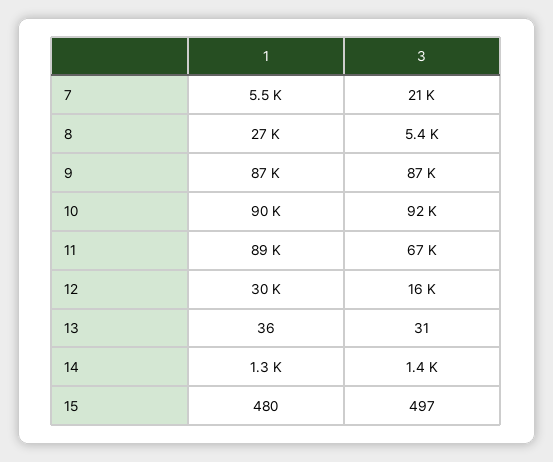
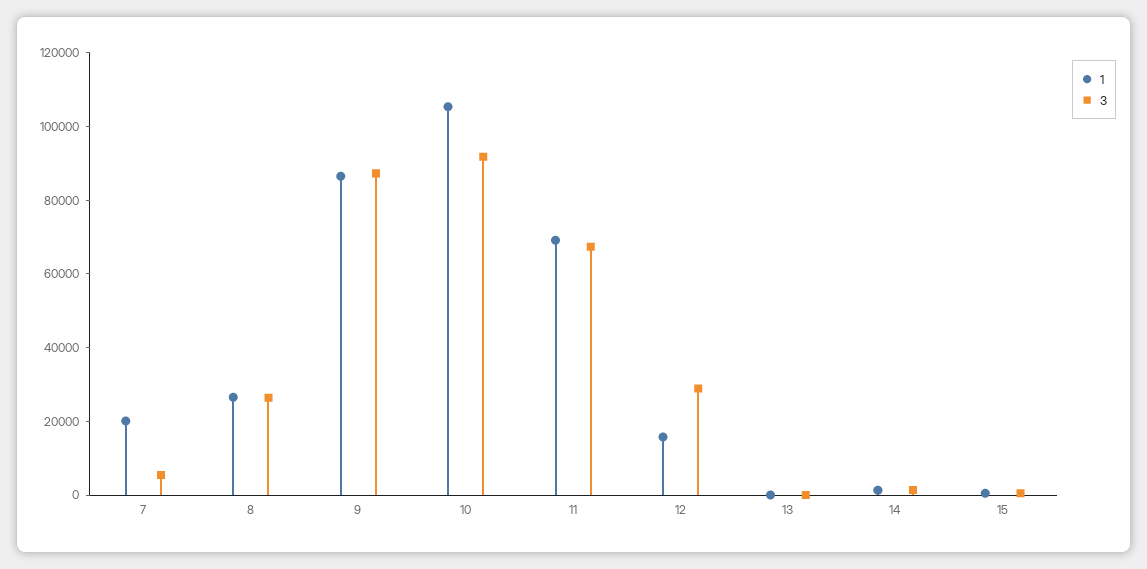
  {
    "1": {
-     "7": 5500,
+     "7": 20000,
      "8": 27000,
      "9": 87000,
-     "10": 90000,
+     "10": 105000,
-     "11": 89000,
+     "11": 70000,
-     "12": 30000,
+     "12": 15000,
      "13": 36,
      "14": 1300,
      "15": 480
    },
    "3": {
-     "7": 21000,
+     "7": 5000,
-     "8": 5400,
+     "8": 25000,
      "9": 87000,
      "10": 92000,
      "11": 67000,
-     "12": 16000,
+     "12": 30000,
      "13": 31,
      "14": 1400,
      "15": 497
    }
  }

